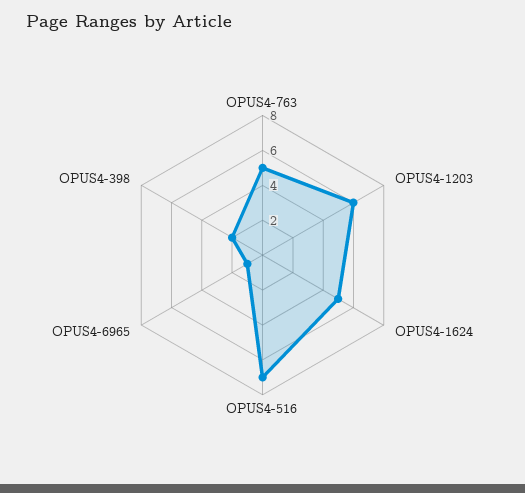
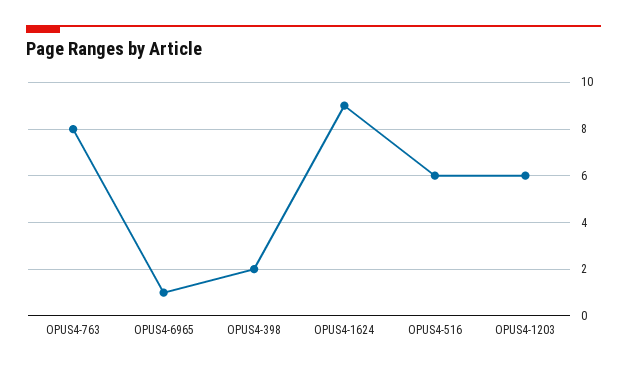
  {
-   "OPUS4-763": 5,
+   "OPUS4-763": 8,
    "OPUS4-1203": 6,
-   "OPUS4-1624": 5,
+   "OPUS4-1624": 9,
-   "OPUS4-516": 7,
+   "OPUS4-516": 6,
    "OPUS4-6965": 1,
    "OPUS4-398": 2
  }

